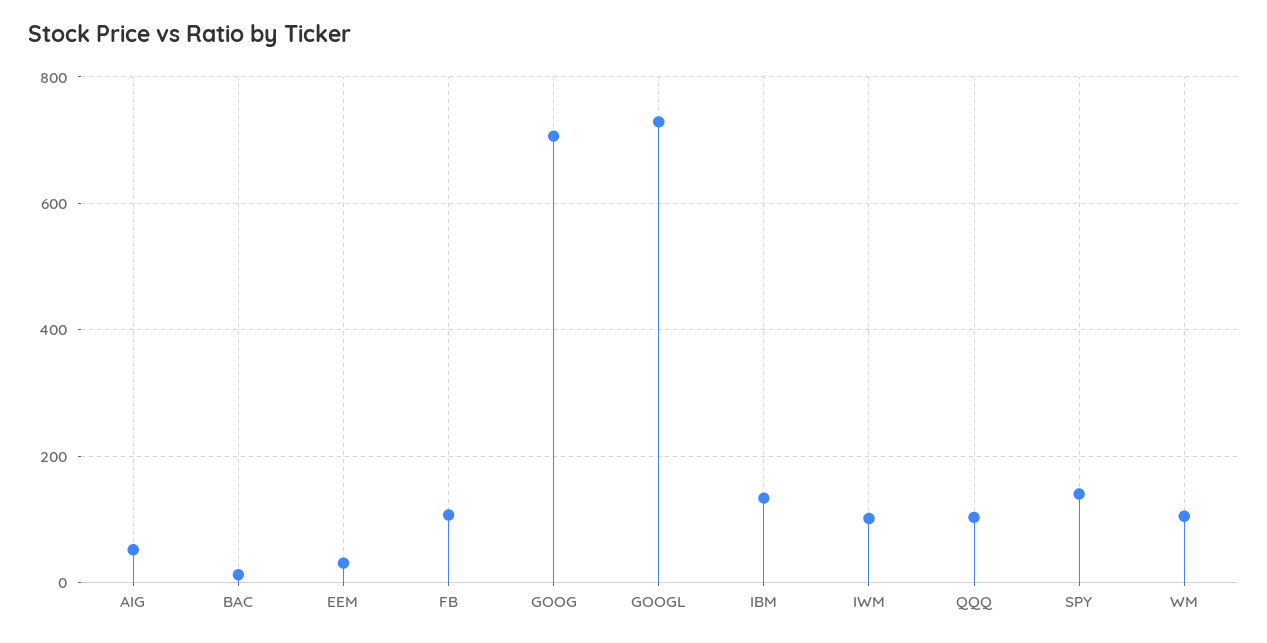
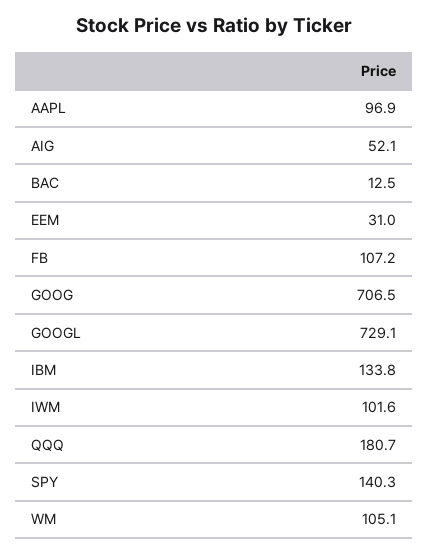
  {
    "AIG": 52.1,
    "BAC": 12.5,
    "EEM": 31,
    "FB": 107.2,
    "GOOG": 706.5,
    "GOOGL": 729.1,
    "IBM": 133.8,
    "IWM": 101.6,
-   "QQQ": 100,
+   "QQQ": 180.7,
    "SPY": 140.3,
-   "WM": 105.1
+   "WM": 105.1,
+   "AAPL": 96.9
  }

